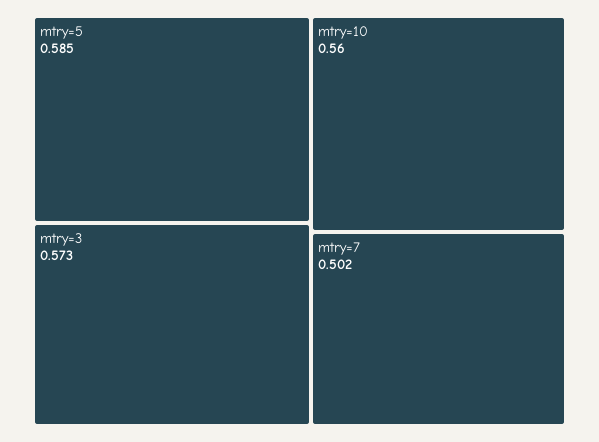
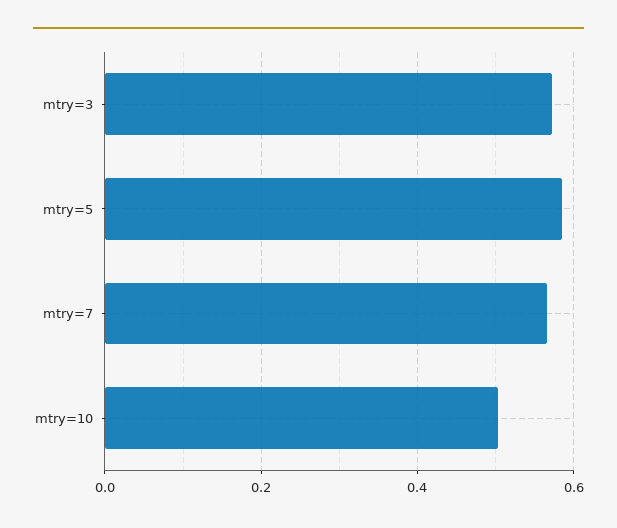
  {
    "mtry=5": 0.585,
    "mtry=3": 0.573,
-   "mtry=10": 0.56,
+   "mtry=10": 0.5,
-   "mtry=7": 0.502
+   "mtry=7": 0.56
  }

